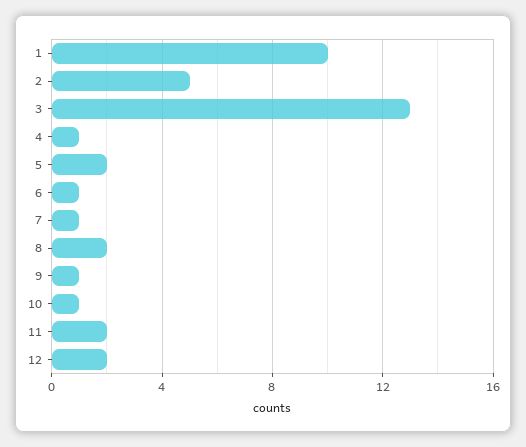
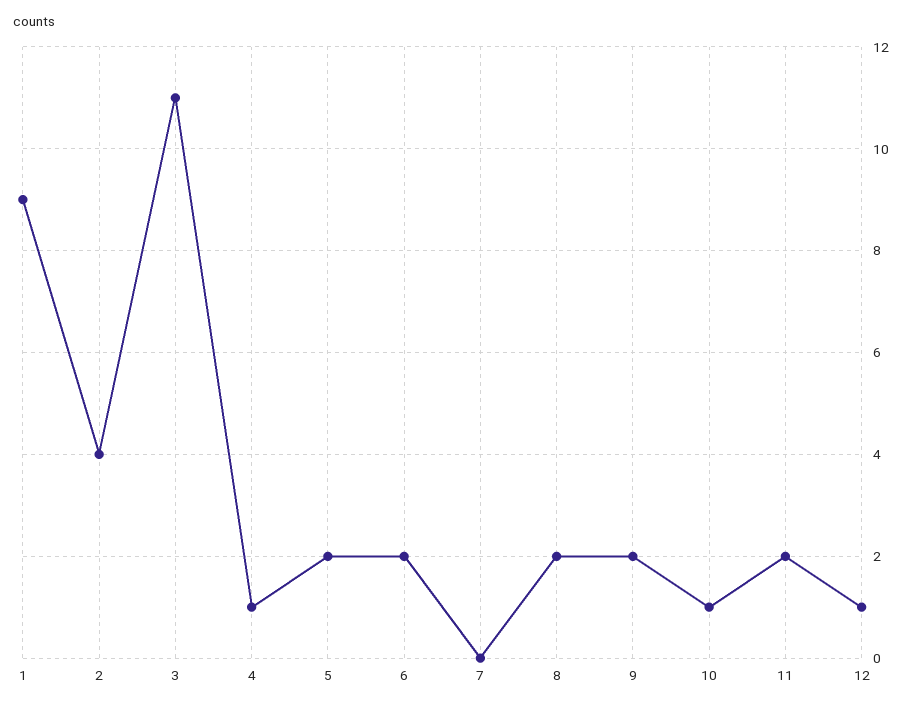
  {
-   "1": 10,
+   "1": 9,
-   "2": 5,
+   "2": 4,
-   "3": 13,
+   "3": 11,
    "4": 1,
    "5": 2,
-   "6": 1,
+   "6": 2,
-   "7": 1,
+   "7": 0,
    "8": 2,
-   "9": 1,
+   "9": 2,
    "10": 1,
    "11": 2,
-   "12": 2
+   "12": 1
  }

